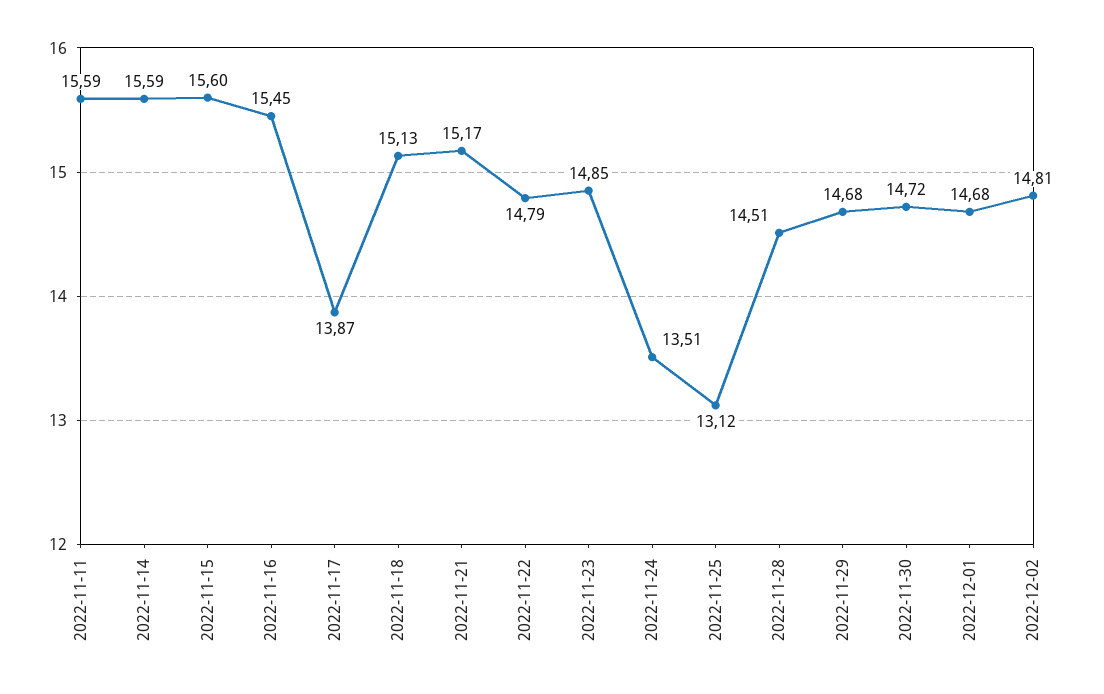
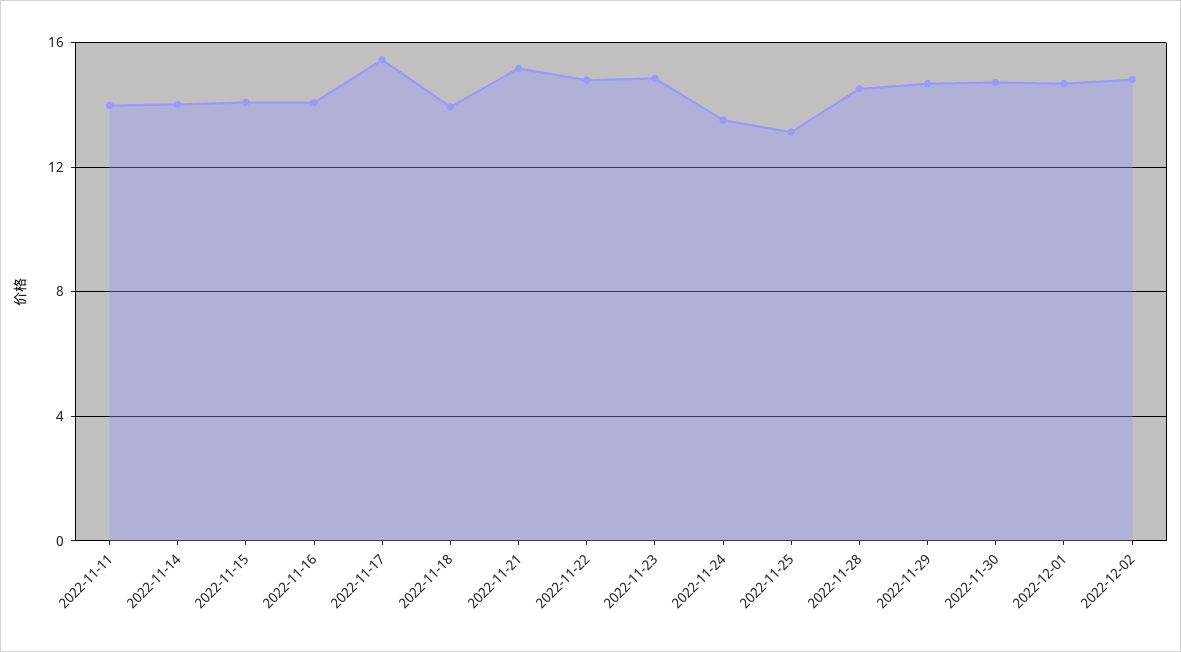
  {
-   "2022-11-11": 15.59,
+   "2022-11-11": 14,
-   "2022-11-14": 15.59,
+   "2022-11-14": 14,
-   "2022-11-15": 15.6,
+   "2022-11-15": 14,
-   "2022-11-16": 15.45,
+   "2022-11-16": 14,
-   "2022-11-17": 13.87,
+   "2022-11-17": 15.5,
-   "2022-11-18": 15.13,
+   "2022-11-18": 14,
    "2022-11-21": 15.17,
    "2022-11-22": 14.79,
    "2022-11-23": 14.85,
    "2022-11-24": 13.51,
    "2022-11-25": 13.12,
    "2022-11-28": 14.51,
    "2022-11-29": 14.68,
    "2022-11-30": 14.72,
    "2022-12-01": 14.68,
    "2022-12-02": 14.81
  }

